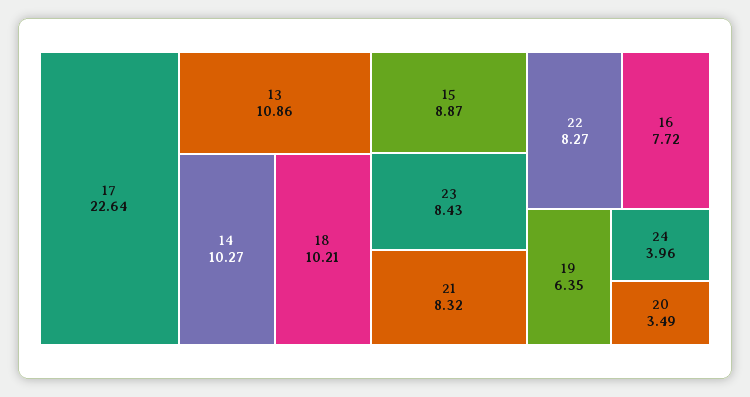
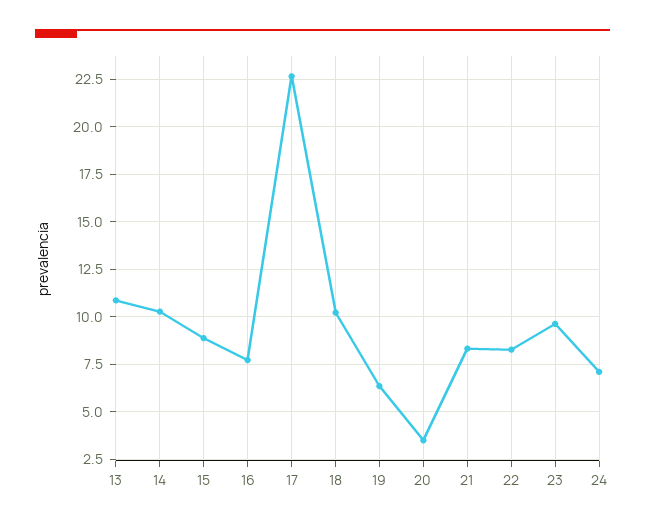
  {
    "17": 22.64,
    "13": 10.86,
    "14": 10.27,
    "18": 10.21,
    "15": 8.87,
-   "23": 8.43,
+   "23": 9.5,
    "21": 8.32,
    "22": 8.27,
    "16": 7.72,
    "19": 6.35,
-   "24": 3.96,
+   "24": 7,
    "20": 3.49
  }

